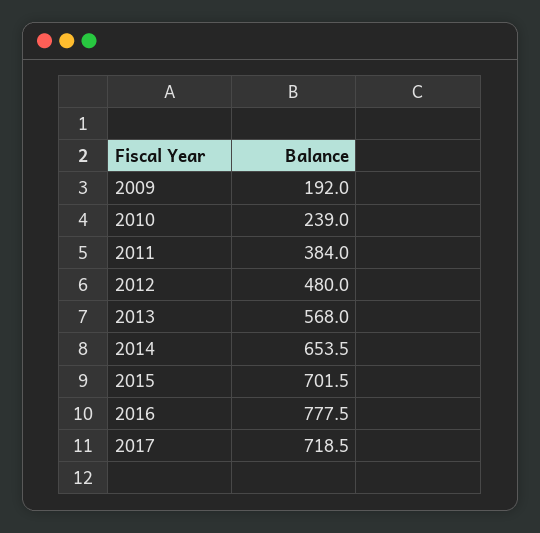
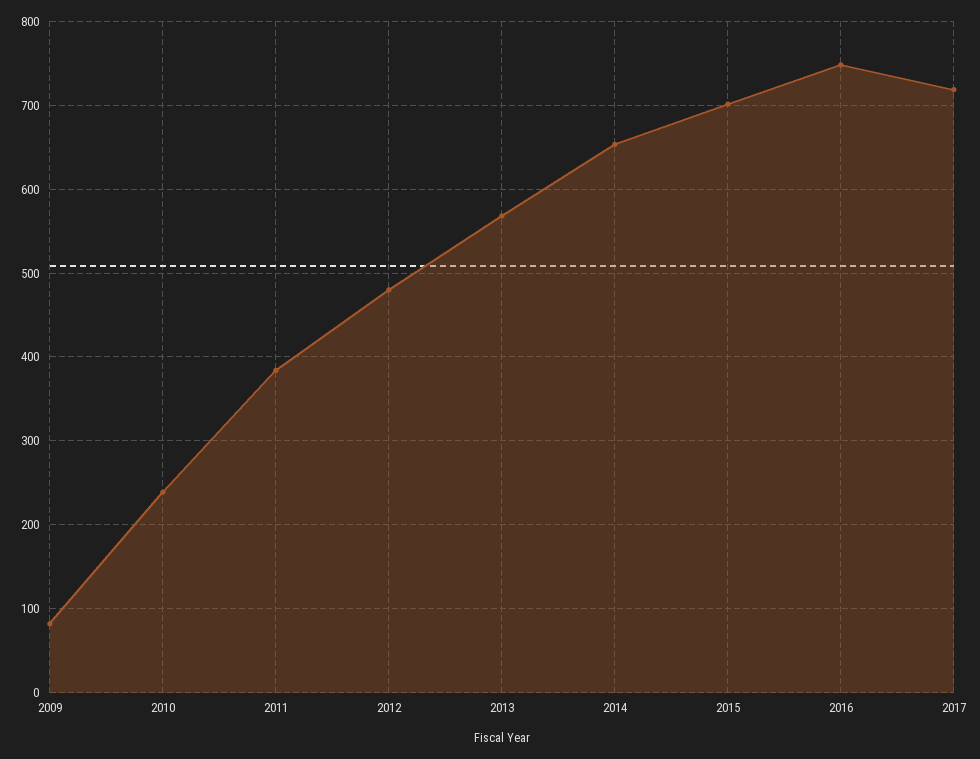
  {
-   "2009": 192,
+   "2009": 80,
    "2010": 239,
    "2011": 384,
    "2012": 480,
    "2013": 568,
    "2014": 653.5,
    "2015": 701.5,
-   "2016": 777.5,
+   "2016": 750,
    "2017": 718.5
  }

